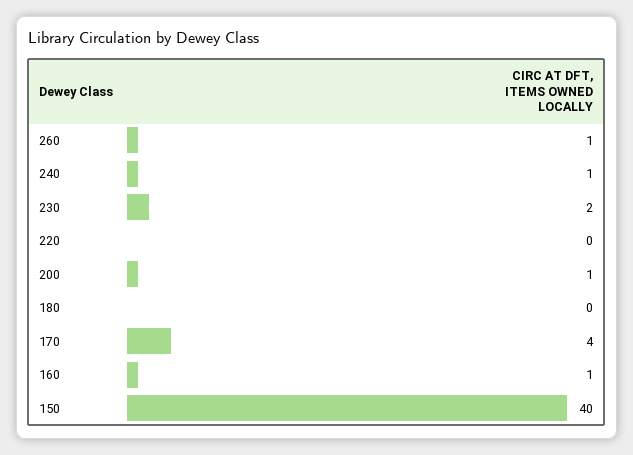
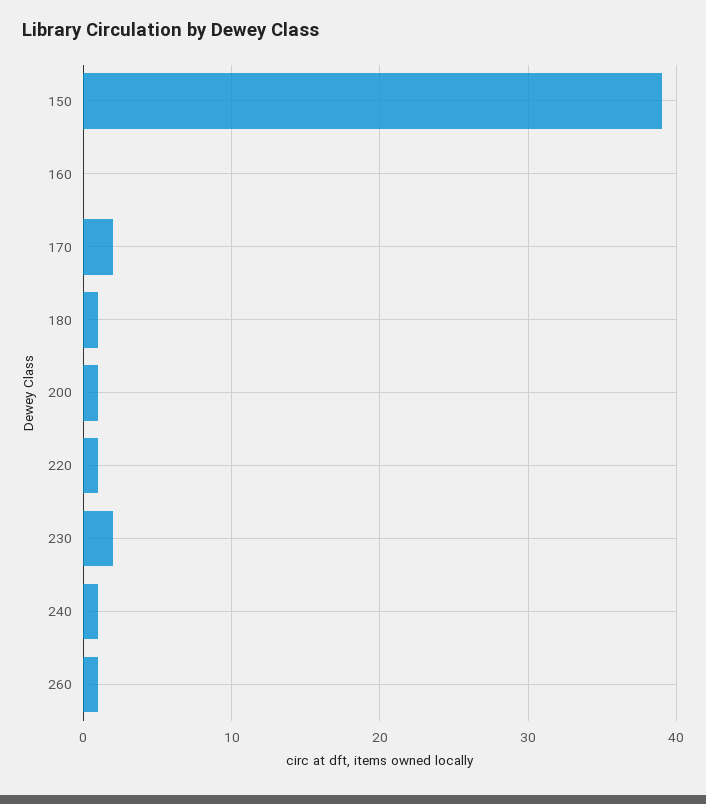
  {
    "260": 1,
    "240": 1,
    "230": 2,
-   "220": 0,
+   "220": 1,
    "200": 1,
-   "180": 0,
+   "180": 1,
-   "170": 4,
+   "170": 2,
-   "160": 1,
+   "160": 0,
-   "150": 40
+   "150": 39
  }

